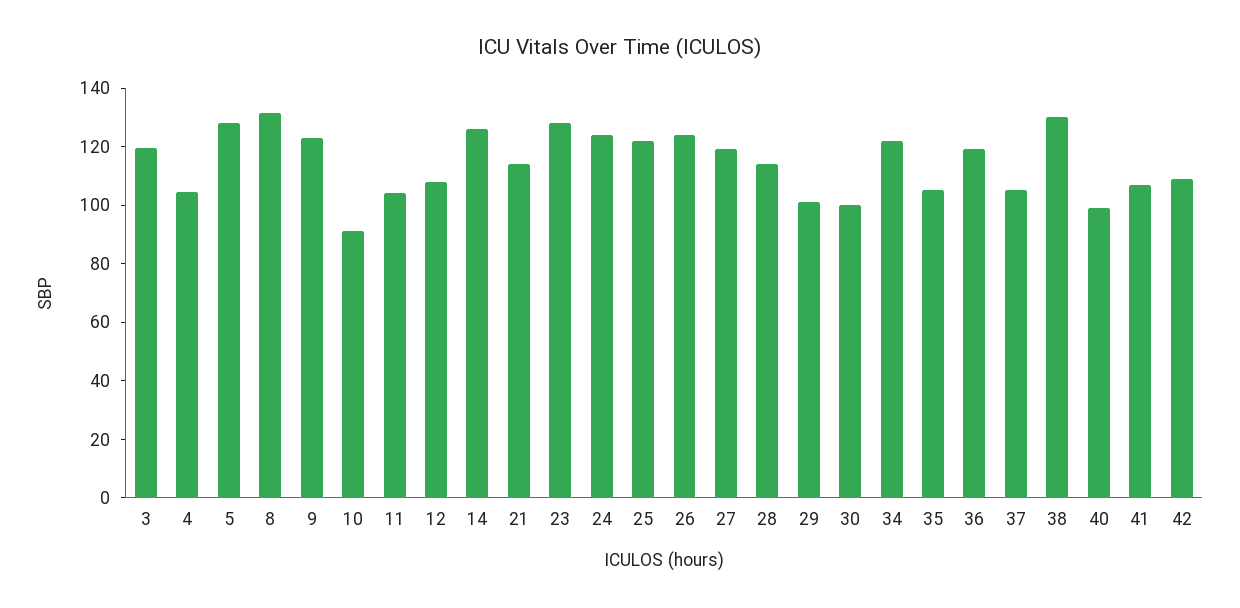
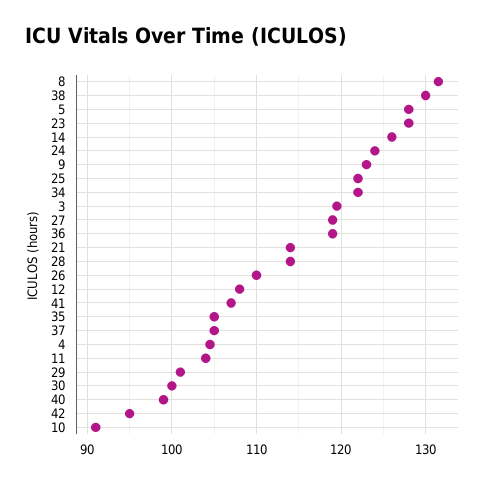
  {
    "3": 120,
    "4": 105,
    "5": 128,
    "8": 132,
    "9": 123,
    "10": 91,
    "11": 104,
    "12": 108,
    "14": 126,
    "21": 114,
    "23": 128,
    "24": 124,
    "25": 122,
-   "26": 125,
+   "26": 110,
    "27": 119,
    "28": 114,
    "29": 101,
    "30": 100,
    "34": 122,
    "35": 105,
    "36": 119,
    "37": 105,
    "38": 130,
    "40": 99,
    "41": 107,
-   "42": 110
+   "42": 95
  }

